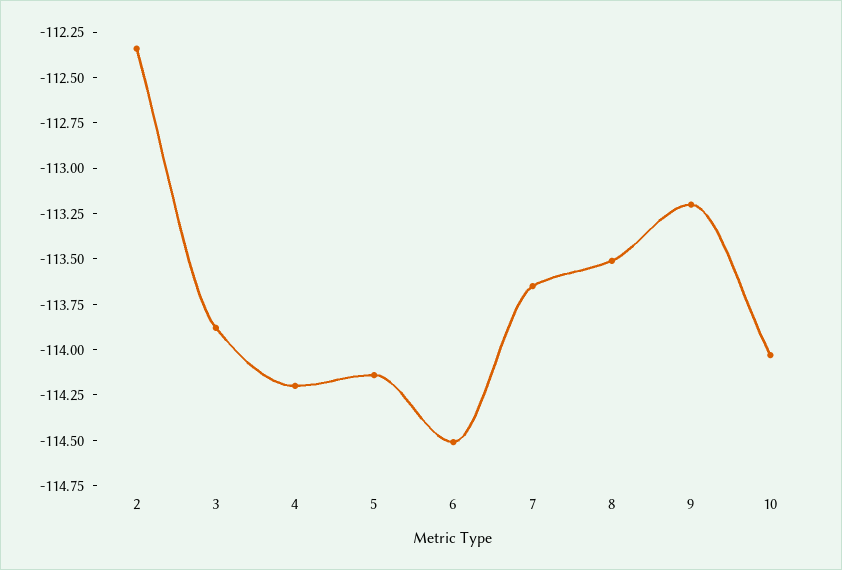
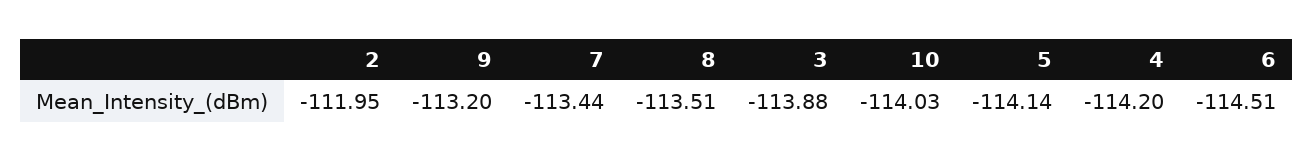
  {
-   "2": -112.35,
+   "2": -111.95,
    "3": -113.88,
    "4": -114.2,
    "5": -114.14,
    "6": -114.51,
-   "7": -113.65,
+   "7": -113.44,
    "8": -113.51,
    "9": -113.2,
    "10": -114.03
  }

